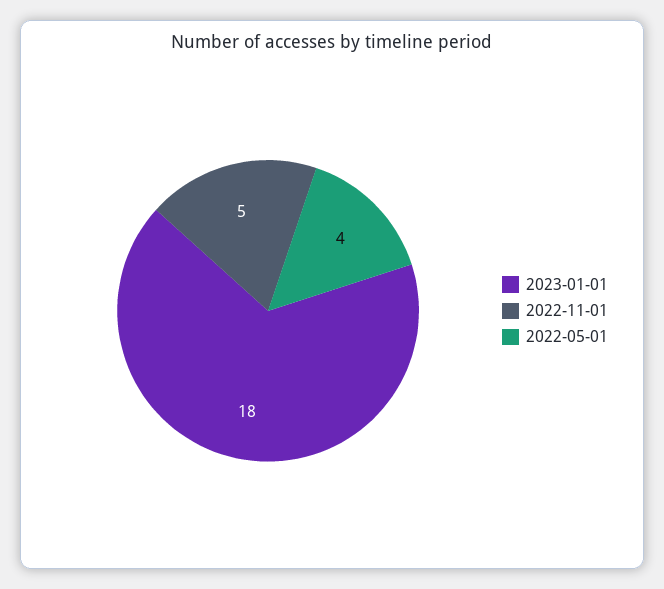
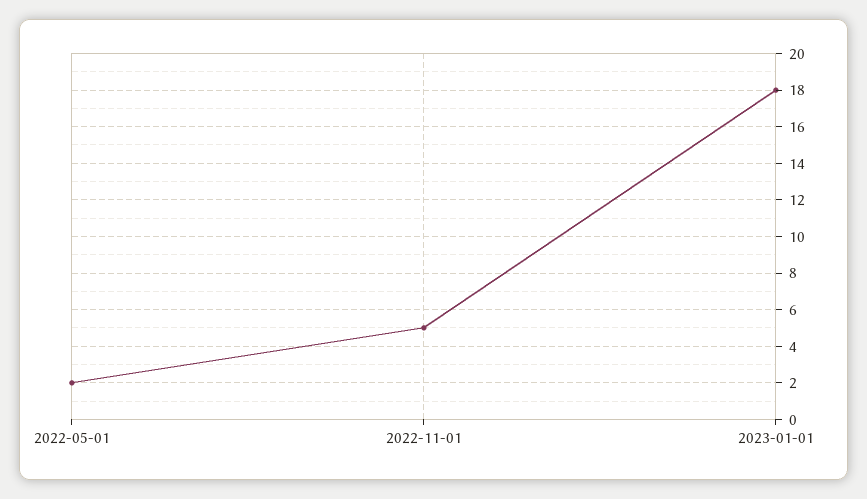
  {
    "2023-01-01": 18,
    "2022-11-01": 5,
-   "2022-05-01": 4
+   "2022-05-01": 2
  }

